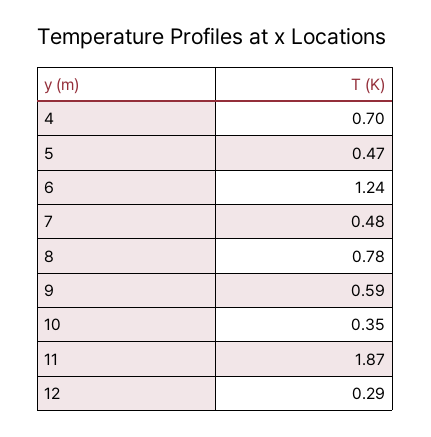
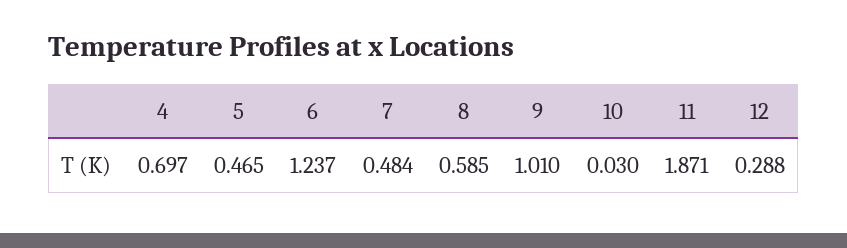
  {
    "4": 0.697,
    "5": 0.465,
    "6": 1.237,
    "7": 0.484,
-   "8": 0.78,
+   "8": 0.585,
-   "9": 0.59,
+   "9": 1.01,
-   "10": 0.35,
+   "10": 0.03,
    "11": 1.871,
    "12": 0.288
  }

